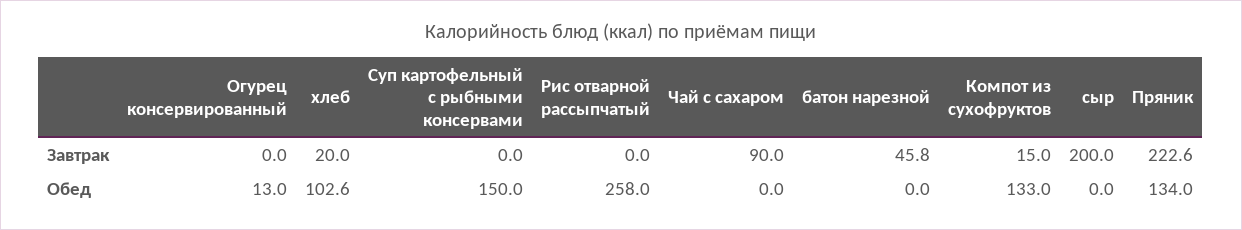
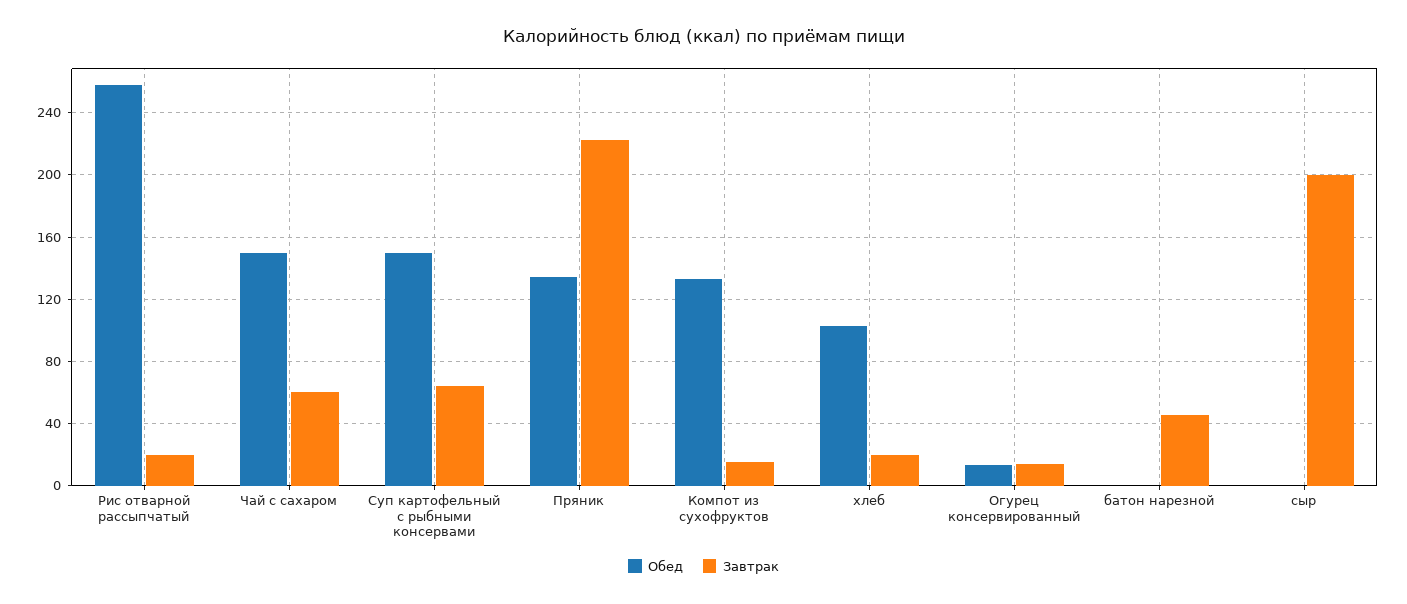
  {
    "Завтрак": {
-     "Огурец консервированный": 0,
+     "Огурец консервированный": 15,
      "хлеб": 20,
-     "Суп картофельный с рыбными консервами": 0,
+     "Суп картофельный с рыбными консервами": 65,
-     "Рис отварной рассыпчатый": 0,
+     "Рис отварной рассыпчатый": 20,
-     "Чай с сахаром": 90,
+     "Чай с сахаром": 60,
      "батон нарезной": 45.8,
      "Компот из сухофруктов": 15,
      "сыр": 200,
      "Пряник": 222.6
    },
    "Обед": {
      "Огурец консервированный": 13,
      "хлеб": 102.6,
      "Суп картофельный с рыбными консервами": 150,
      "Рис отварной рассыпчатый": 258,
-     "Чай с сахаром": 0,
+     "Чай с сахаром": 150,
      "батон нарезной": 0,
      "Компот из сухофруктов": 133,
      "сыр": 0,
      "Пряник": 134
    }
  }

